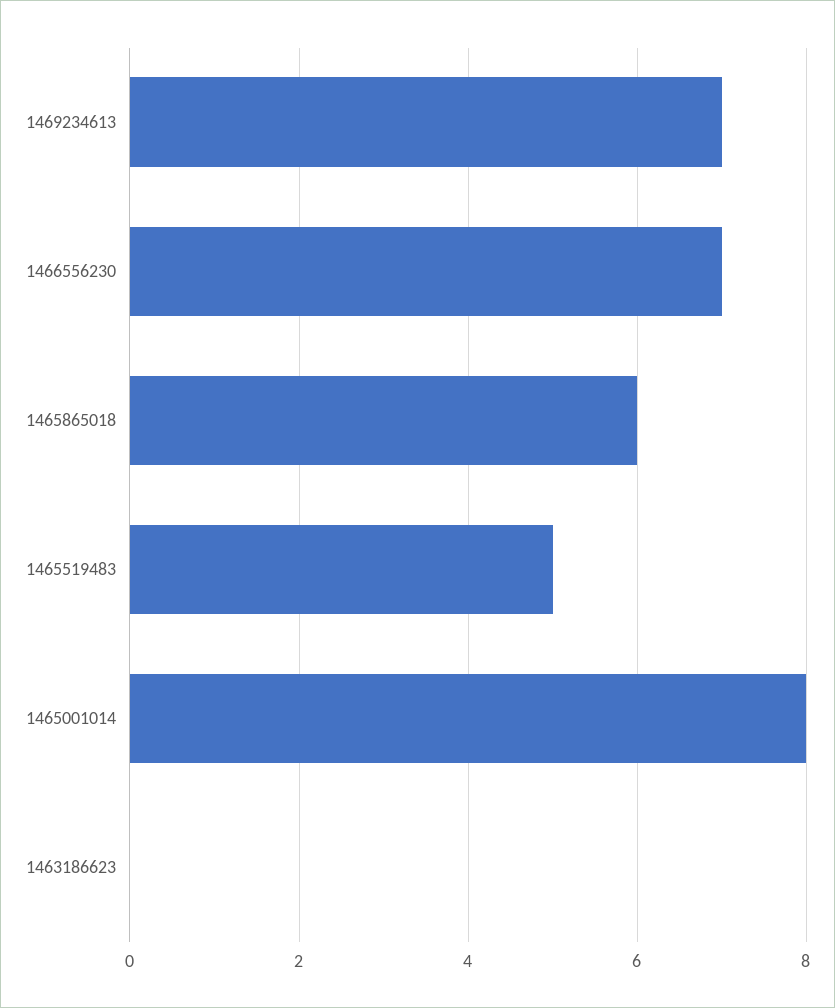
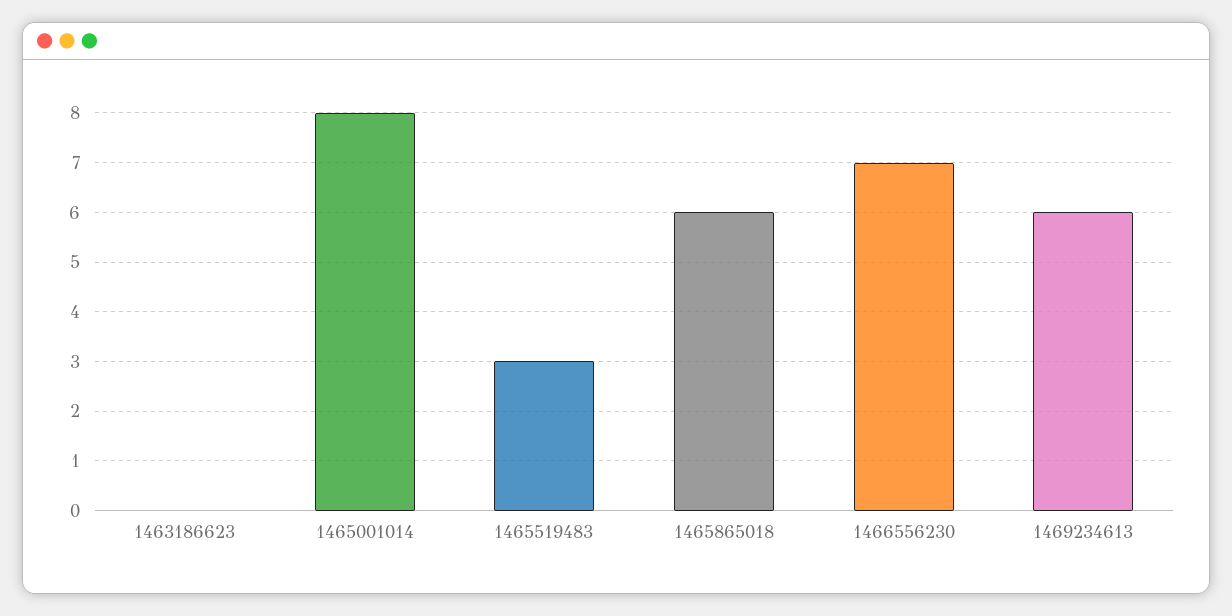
  {
-   "1469234613": 7,
+   "1469234613": 6,
    "1466556230": 7,
    "1465865018": 6,
-   "1465519483": 5,
+   "1465519483": 3,
    "1465001014": 8,
    "1463186623": 0
  }

